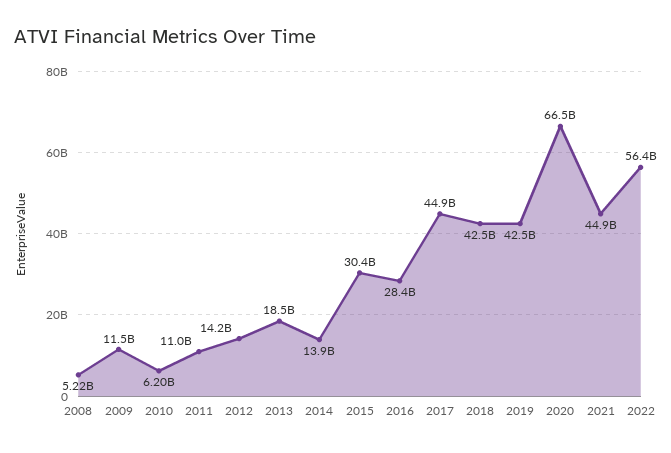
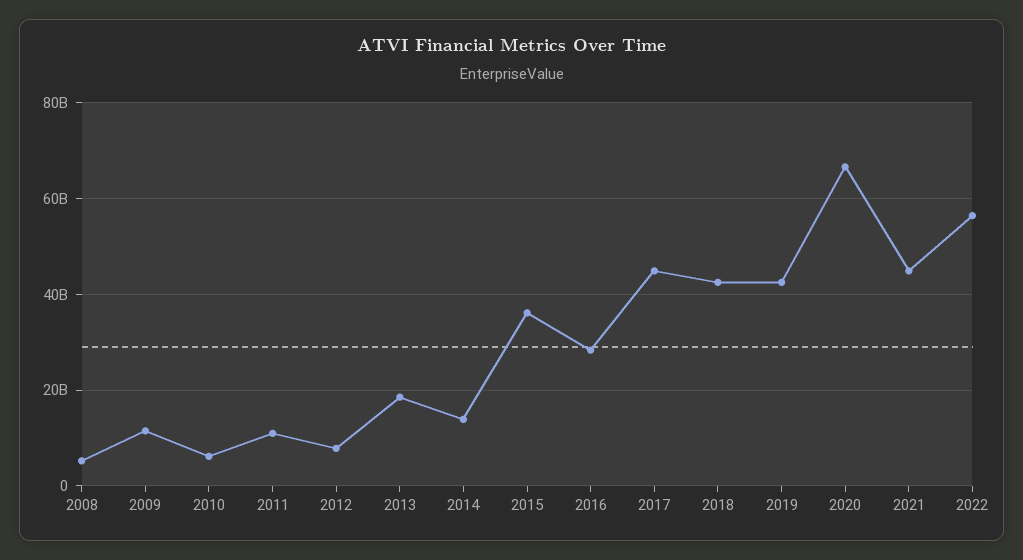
  {
    "2008": 5220000000,
    "2009": 11500000000,
    "2010": 6200000000,
    "2011": 11000000000,
-   "2012": 14200000000,
+   "2012": 8000000000,
    "2013": 18500000000,
    "2014": 13900000000,
-   "2015": 30400000000,
+   "2015": 36000000000,
    "2016": 28400000000,
    "2017": 44900000000,
    "2018": 42500000000,
    "2019": 42500000000,
    "2020": 66500000000,
    "2021": 44900000000,
    "2022": 56400000000
  }

